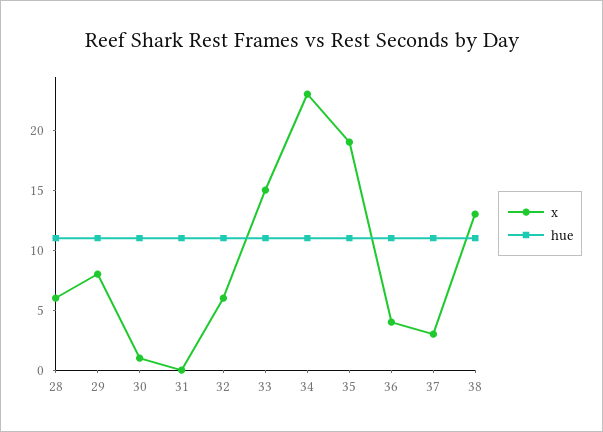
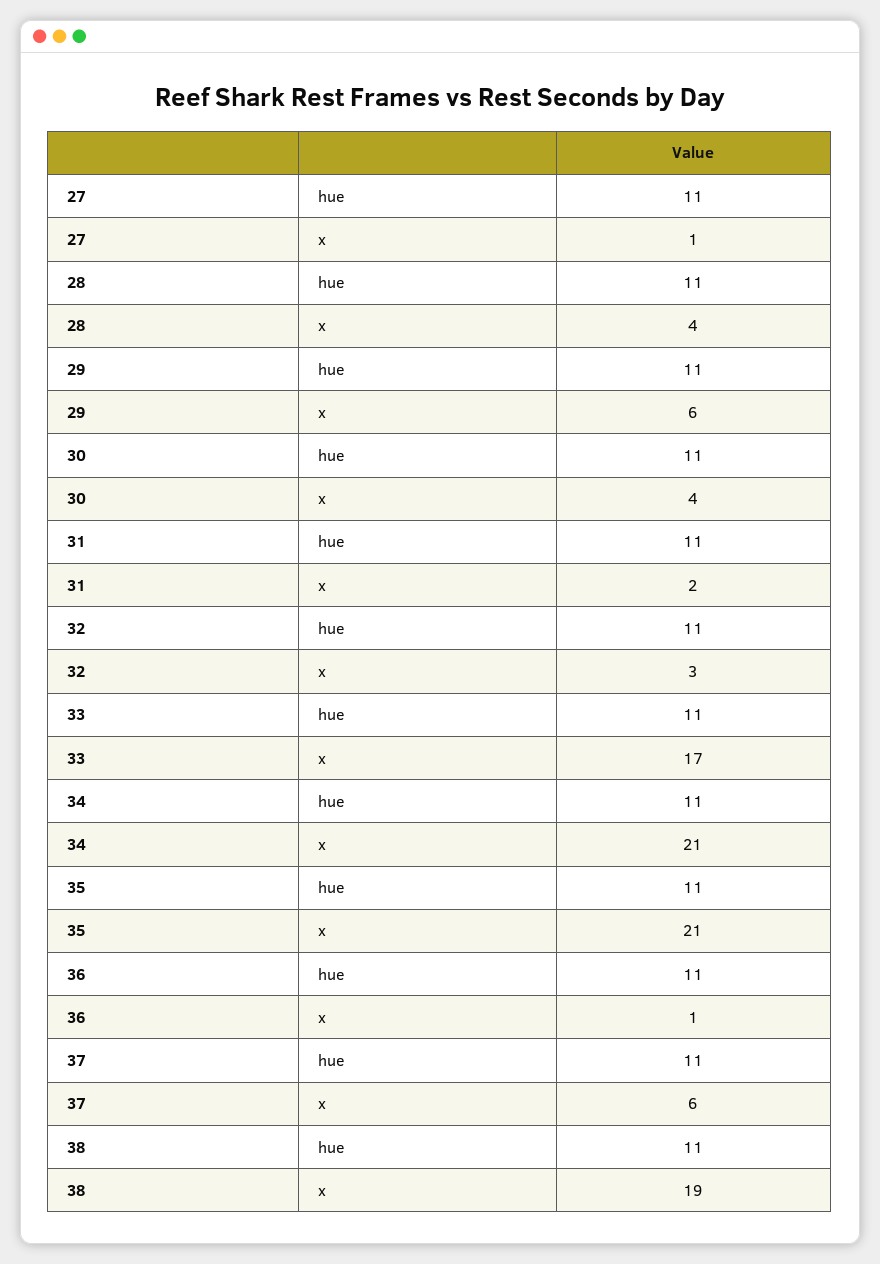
  {
    "x": {
-     "28": 6,
+     "28": 4,
-     "29": 8,
+     "29": 6,
-     "30": 1,
+     "30": 4,
-     "31": 0,
+     "31": 2,
-     "32": 6,
+     "32": 3,
-     "33": 15,
+     "33": 17,
-     "34": 23,
+     "34": 21,
-     "35": 19,
+     "35": 21,
-     "36": 4,
+     "36": 1,
-     "37": 3,
+     "37": 6,
-     "38": 13
+     "38": 19,
+     "27": 1
    },
    "hue": {
      "28": 11,
      "29": 11,
      "30": 11,
      "31": 11,
      "32": 11,
      "33": 11,
      "34": 11,
      "35": 11,
      "36": 11,
      "37": 11,
-     "38": 11
+     "38": 11,
+     "27": 11
    }
  }

